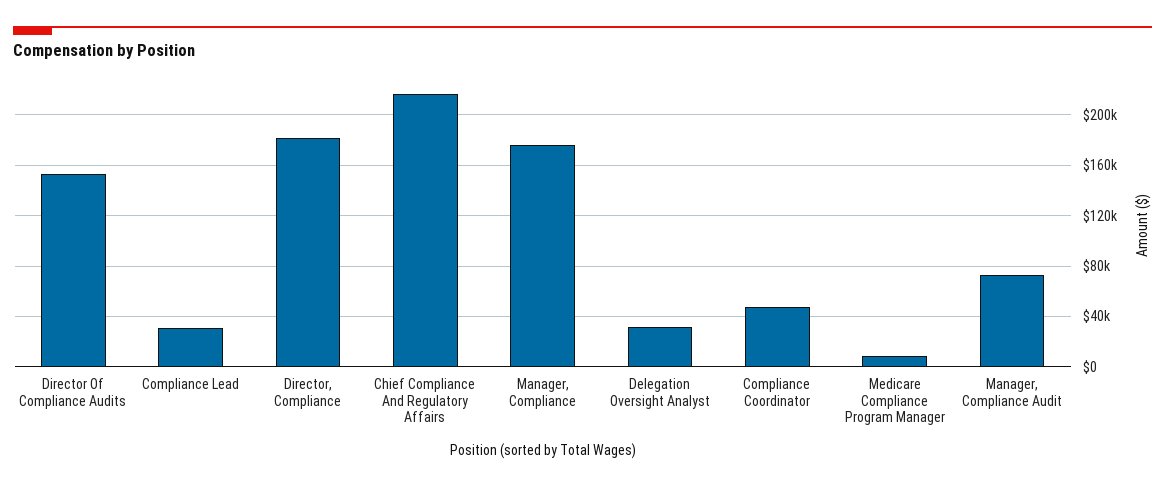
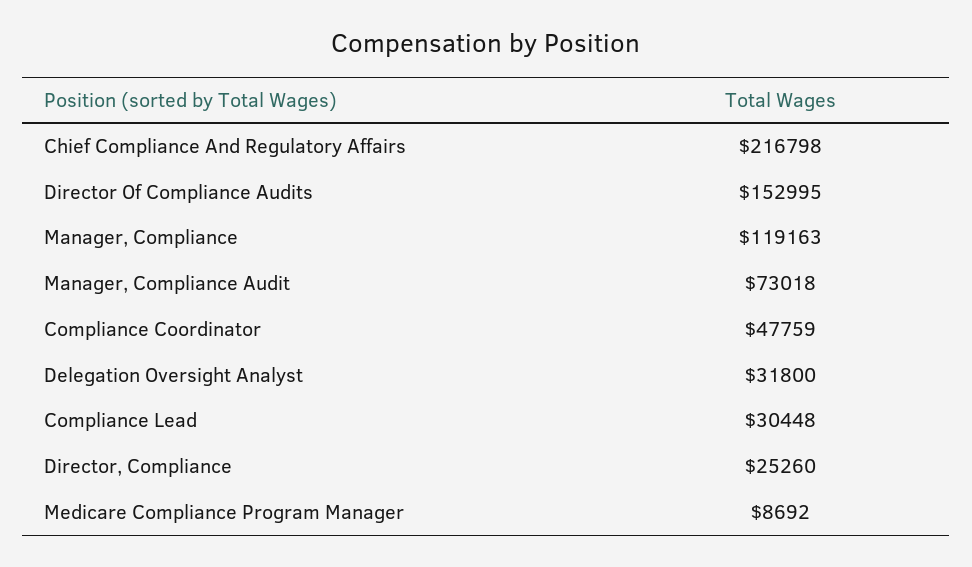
  {
    "Director Of Compliance Audits": 152995,
    "Compliance Lead": 30448,
-   "Director, Compliance": 180000,
+   "Director, Compliance": 25260,
    "Chief Compliance And Regulatory Affairs": 216798,
-   "Manager, Compliance": 175000,
+   "Manager, Compliance": 119163,
    "Delegation Oversight Analyst": 31800,
    "Compliance Coordinator": 47759,
    "Medicare Compliance Program Manager": 8692,
    "Manager, Compliance Audit": 73018
  }

